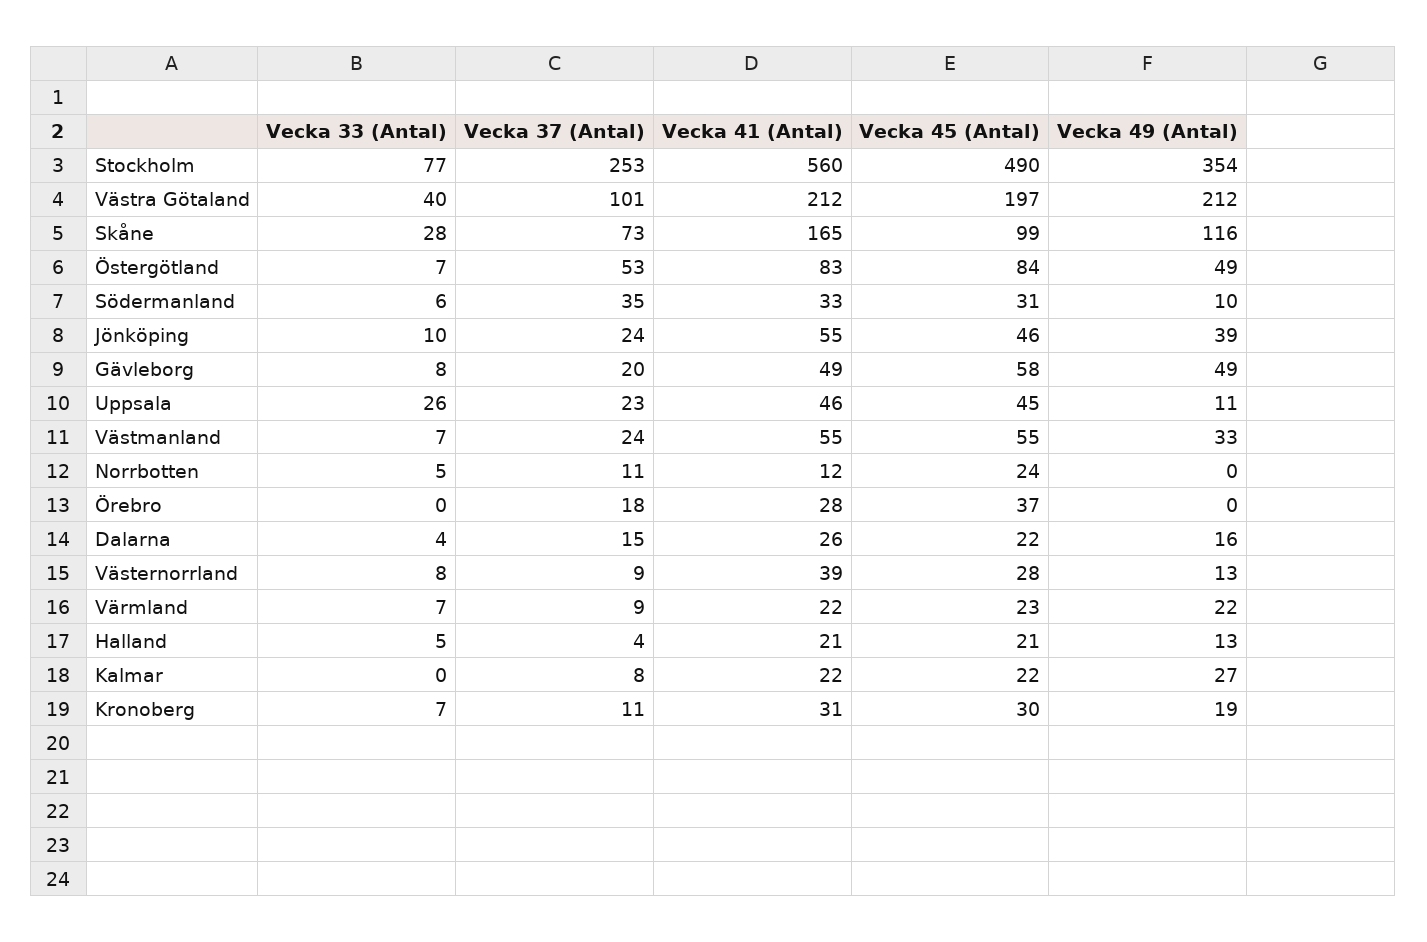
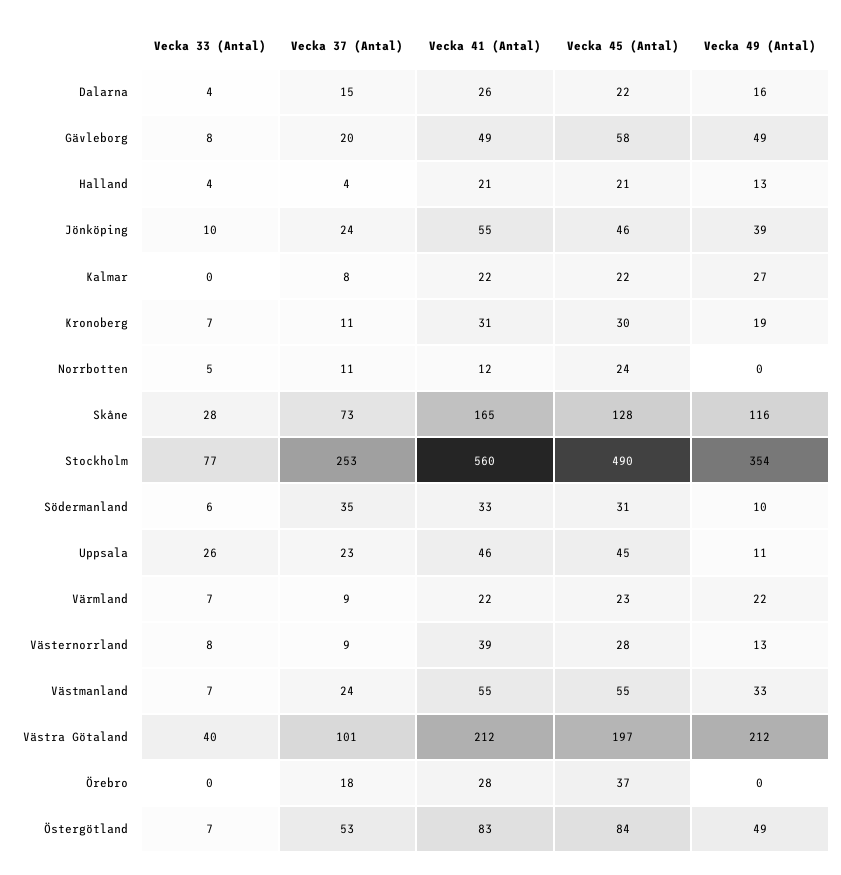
  {
    "Vecka 33 (Antal)": {
      "Stockholm": 77,
      "Västra Götaland": 40,
      "Skåne": 28,
      "Östergötland": 7,
      "Södermanland": 6,
      "Jönköping": 10,
      "Gävleborg": 8,
      "Uppsala": 26,
      "Västmanland": 7,
      "Norrbotten": 5,
      "Örebro": 0,
      "Dalarna": 4,
      "Västernorrland": 8,
      "Värmland": 7,
-     "Halland": 5,
+     "Halland": 4,
      "Kalmar": 0,
      "Kronoberg": 7
    },
    "Vecka 37 (Antal)": {
      "Stockholm": 253,
      "Västra Götaland": 101,
      "Skåne": 73,
      "Östergötland": 53,
      "Södermanland": 35,
      "Jönköping": 24,
      "Gävleborg": 20,
      "Uppsala": 23,
      "Västmanland": 24,
      "Norrbotten": 11,
      "Örebro": 18,
      "Dalarna": 15,
      "Västernorrland": 9,
      "Värmland": 9,
      "Halland": 4,
      "Kalmar": 8,
      "Kronoberg": 11
    },
    "Vecka 41 (Antal)": {
      "Stockholm": 560,
      "Västra Götaland": 212,
      "Skåne": 165,
      "Östergötland": 83,
      "Södermanland": 33,
      "Jönköping": 55,
      "Gävleborg": 49,
      "Uppsala": 46,
      "Västmanland": 55,
      "Norrbotten": 12,
      "Örebro": 28,
      "Dalarna": 26,
      "Västernorrland": 39,
      "Värmland": 22,
      "Halland": 21,
      "Kalmar": 22,
      "Kronoberg": 31
    },
    "Vecka 45 (Antal)": {
      "Stockholm": 490,
      "Västra Götaland": 197,
-     "Skåne": 99,
+     "Skåne": 128,
      "Östergötland": 84,
      "Södermanland": 31,
      "Jönköping": 46,
      "Gävleborg": 58,
      "Uppsala": 45,
      "Västmanland": 55,
      "Norrbotten": 24,
      "Örebro": 37,
      "Dalarna": 22,
      "Västernorrland": 28,
      "Värmland": 23,
      "Halland": 21,
      "Kalmar": 22,
      "Kronoberg": 30
    },
    "Vecka 49 (Antal)": {
      "Stockholm": 354,
      "Västra Götaland": 212,
      "Skåne": 116,
      "Östergötland": 49,
      "Södermanland": 10,
      "Jönköping": 39,
      "Gävleborg": 49,
      "Uppsala": 11,
      "Västmanland": 33,
      "Norrbotten": 0,
      "Örebro": 0,
      "Dalarna": 16,
      "Västernorrland": 13,
      "Värmland": 22,
      "Halland": 13,
      "Kalmar": 27,
      "Kronoberg": 19
    }
  }

